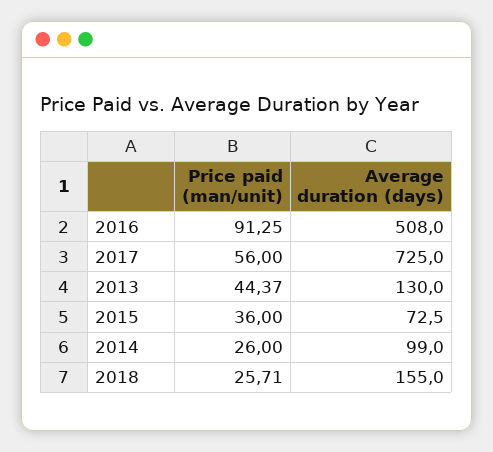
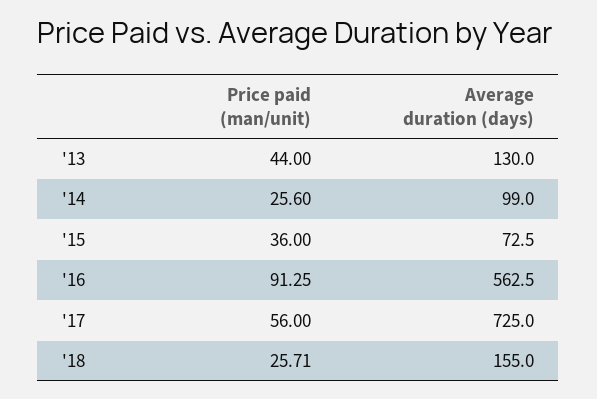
  {
    "Price paid (man/unit)": {
      "2016": 91.25,
      "2017": 56,
-     "2013": 44.37,
+     "2013": 44,
      "2015": 36,
-     "2014": 26,
+     "2014": 25.6,
      "2018": 25.71
    },
    "Average duration (days)": {
-     "2016": 508,
+     "2016": 562.5,
      "2017": 725,
      "2013": 130,
      "2015": 72.5,
      "2014": 99,
      "2018": 155
    }
  }

